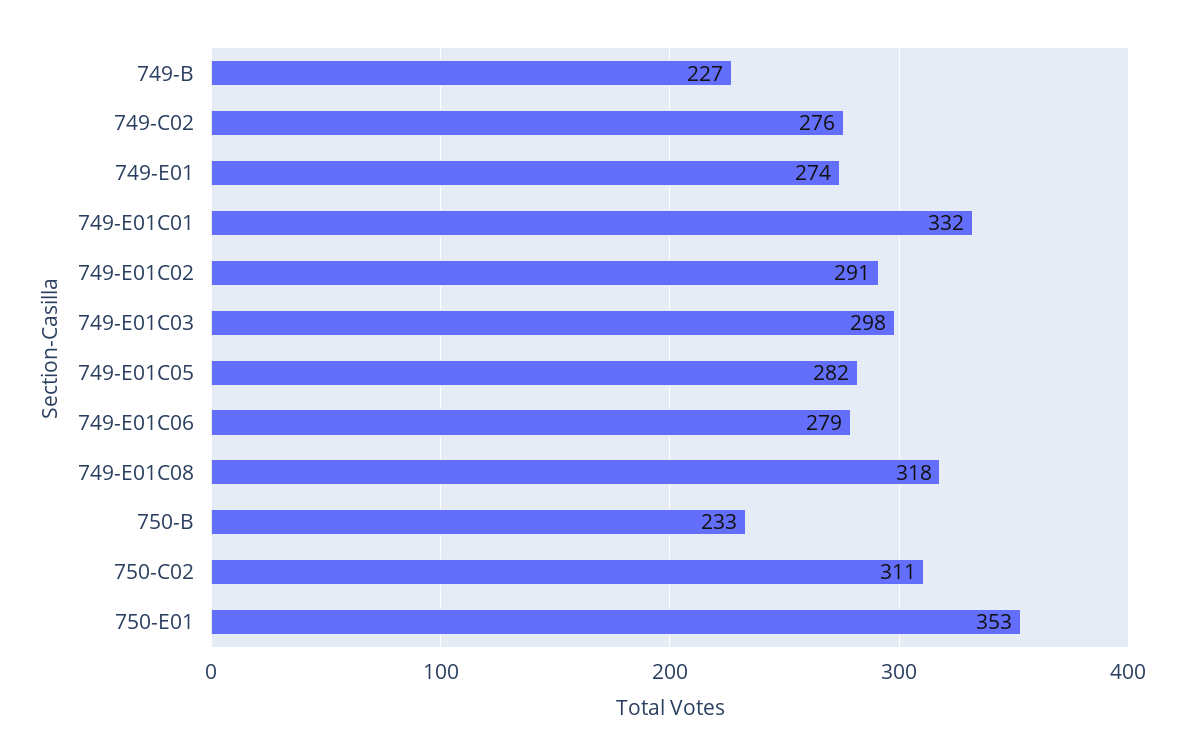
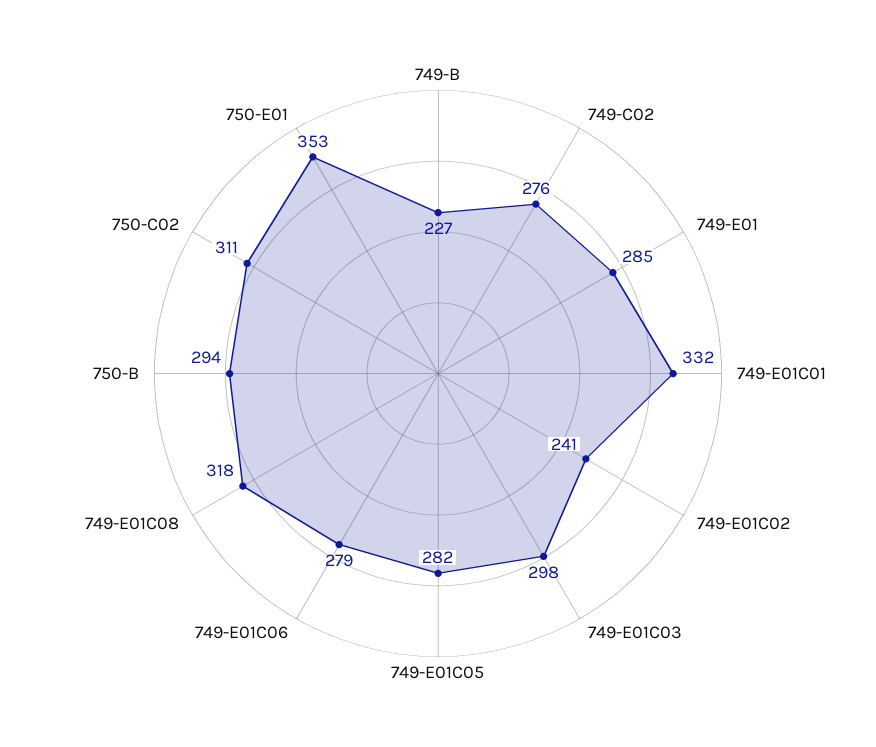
  {
    "749-B": 227,
    "749-C02": 276,
-   "749-E01": 274,
+   "749-E01": 285,
    "749-E01C01": 332,
-   "749-E01C02": 291,
+   "749-E01C02": 241,
    "749-E01C03": 298,
    "749-E01C05": 282,
    "749-E01C06": 279,
    "749-E01C08": 318,
-   "750-B": 233,
+   "750-B": 294,
    "750-C02": 311,
    "750-E01": 353
  }

